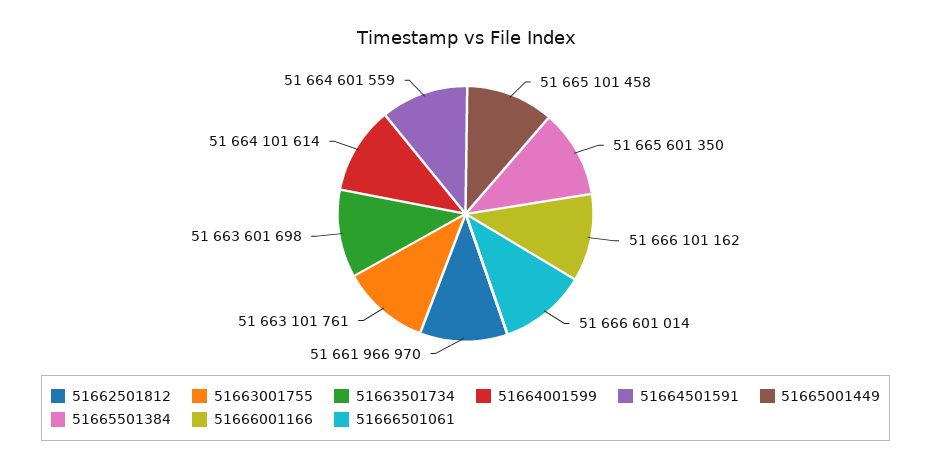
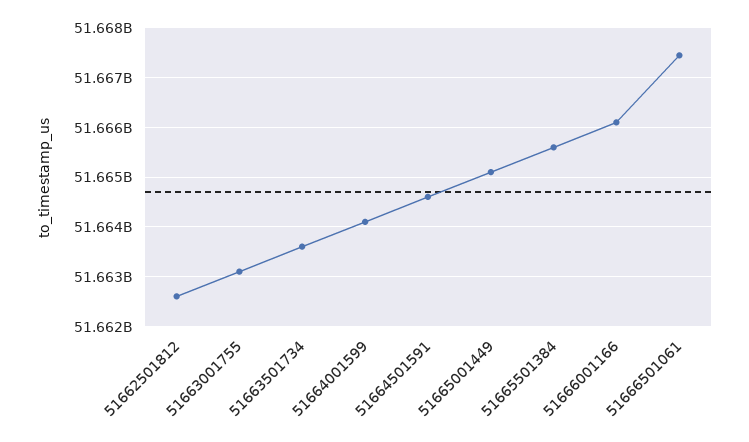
  {
-   "51662501812": 51661966970,
+   "51662501812": 51662600000,
    "51663001755": 51663101761,
    "51663501734": 51663601698,
    "51664001599": 51664101614,
    "51664501591": 51664601559,
    "51665001449": 51665101458,
    "51665501384": 51665601350,
    "51666001166": 51666101162,
-   "51666501061": 51666601014
+   "51666501061": 51667400000
  }

